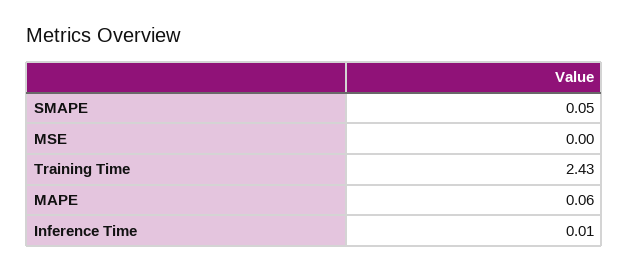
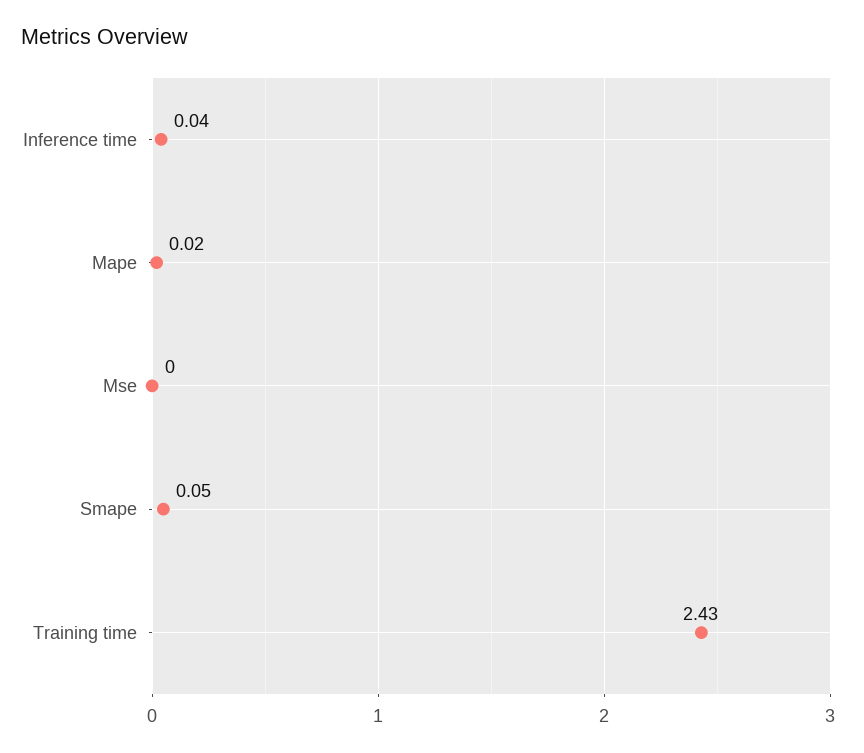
  {
    "SMAPE": 0.05,
    "MSE": 0,
    "Training Time": 2.43,
-   "MAPE": 0.06,
+   "MAPE": 0.02,
-   "Inference Time": 0.01
+   "Inference Time": 0.04
  }

